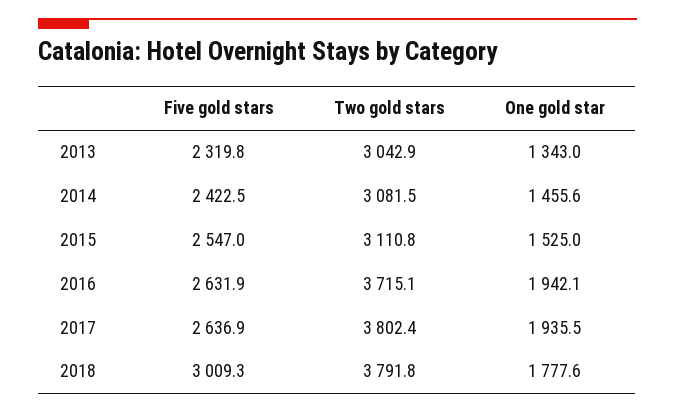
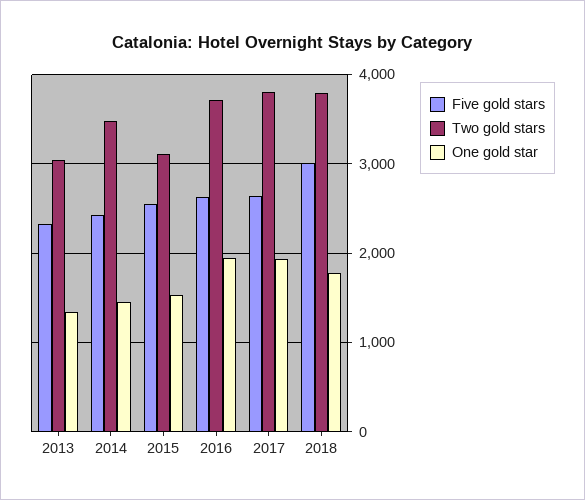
  {
    "Five gold stars": {
      "2013": 2319.8,
      "2014": 2422.5,
      "2015": 2547,
      "2016": 2631.9,
      "2017": 2636.9,
      "2018": 3009.3
    },
    "Two gold stars": {
      "2013": 3042.9,
-     "2014": 3081.5,
+     "2014": 3500,
      "2015": 3110.8,
      "2016": 3715.1,
      "2017": 3802.4,
      "2018": 3791.8
    },
    "One gold star": {
      "2013": 1343,
      "2014": 1455.6,
      "2015": 1525,
      "2016": 1942.1,
      "2017": 1935.5,
      "2018": 1777.6
    }
  }

